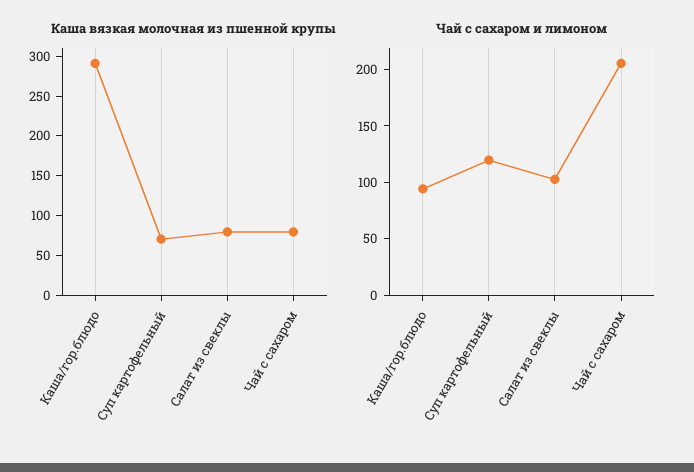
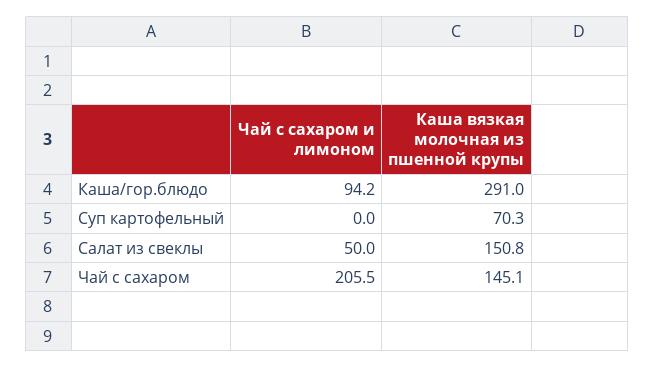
  {
    "Каша вязкая молочная из пшенной крупы": {
      "Каша/гор.блюдо": 291,
      "Суп картофельный": 70.3,
-     "Салат из свеклы": 75,
+     "Салат из свеклы": 150.8,
-     "Чай с сахаром": 75
+     "Чай с сахаром": 145.1
    },
    "Чай с сахаром и лимоном": {
      "Каша/гор.блюдо": 94.2,
-     "Суп картофельный": 120,
+     "Суп картофельный": 0,
-     "Салат из свеклы": 100,
+     "Салат из свеклы": 50,
      "Чай с сахаром": 205.5
    }
  }

